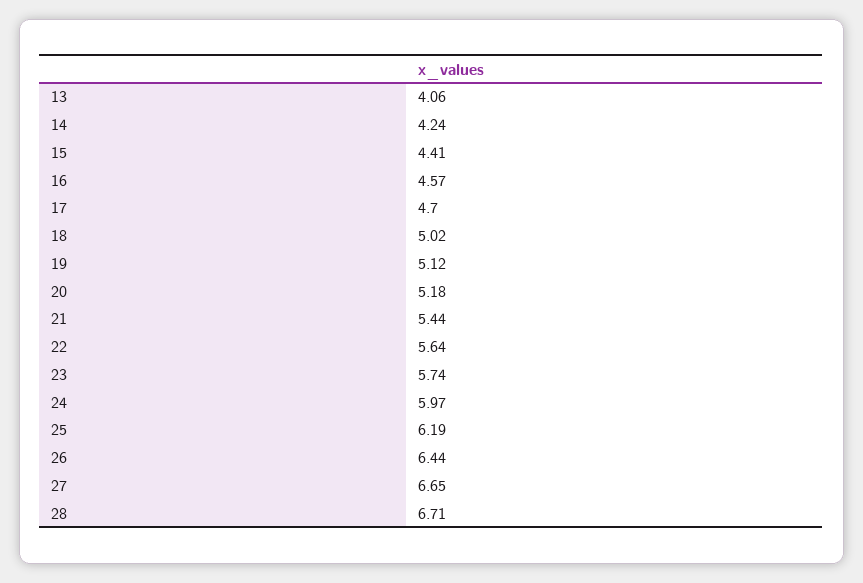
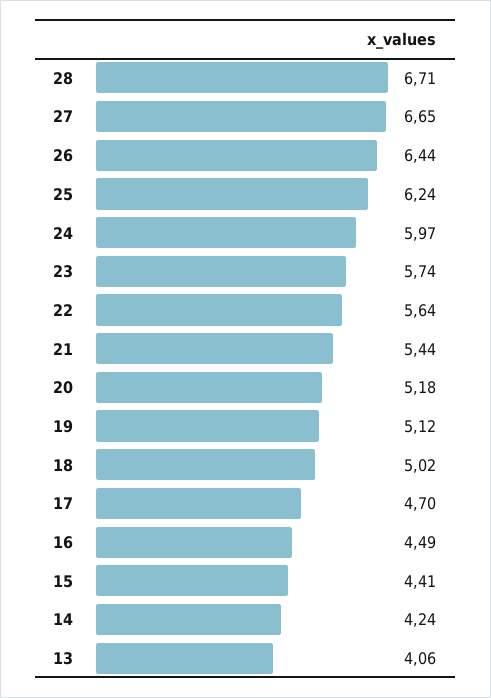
  {
    "13": 4.06,
    "14": 4.24,
    "15": 4.41,
-   "16": 4.57,
+   "16": 4.49,
    "17": 4.7,
    "18": 5.02,
    "19": 5.12,
    "20": 5.18,
    "21": 5.44,
    "22": 5.64,
    "23": 5.74,
    "24": 5.97,
-   "25": 6.19,
+   "25": 6.24,
    "26": 6.44,
    "27": 6.65,
    "28": 6.71
  }

